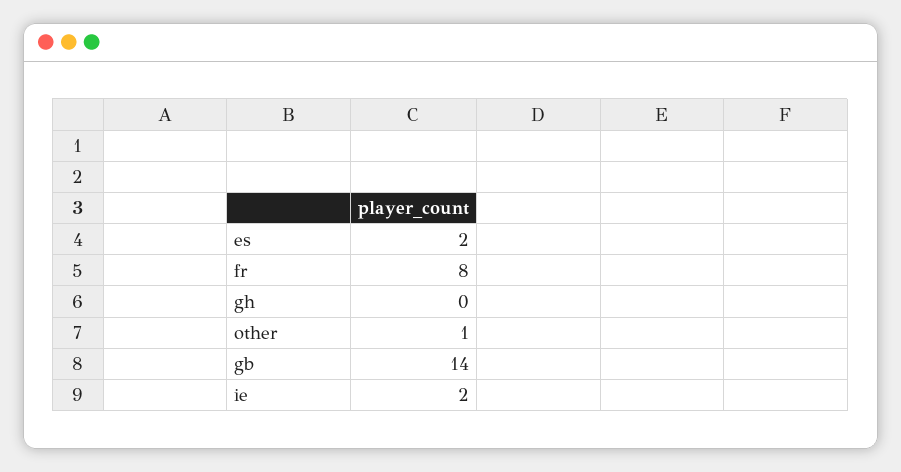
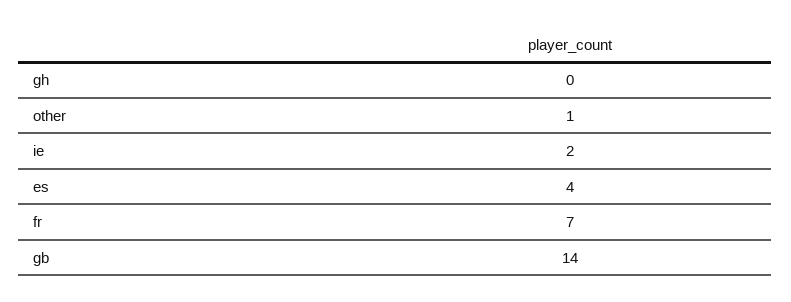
  {
-   "es": 2,
+   "es": 4,
-   "fr": 8,
+   "fr": 7,
    "gh": 0,
    "other": 1,
    "gb": 14,
    "ie": 2
  }

